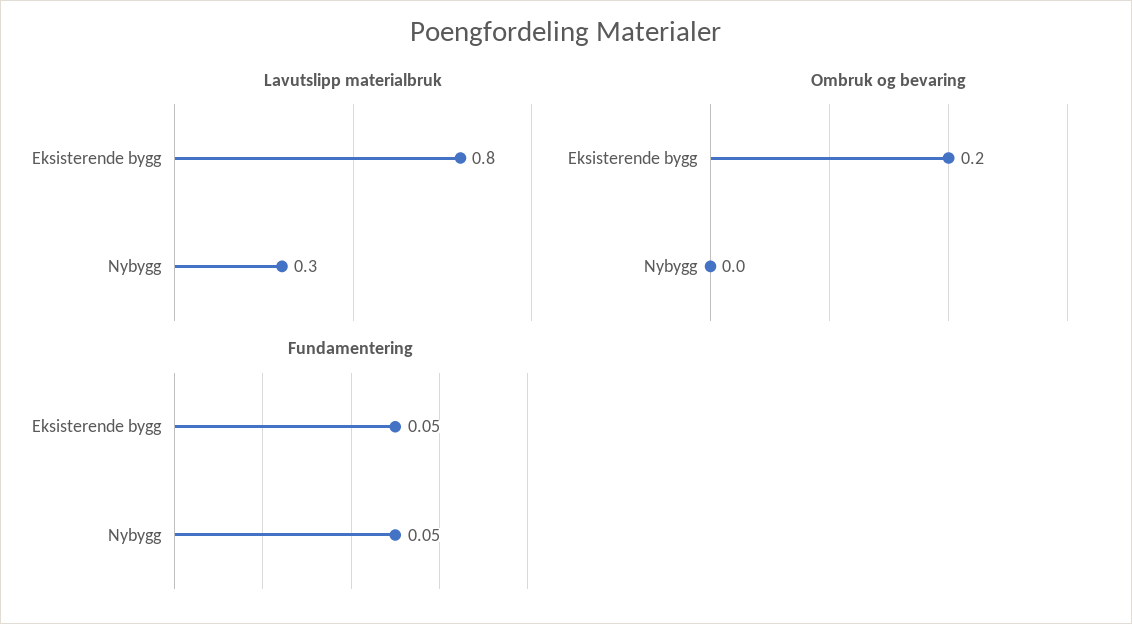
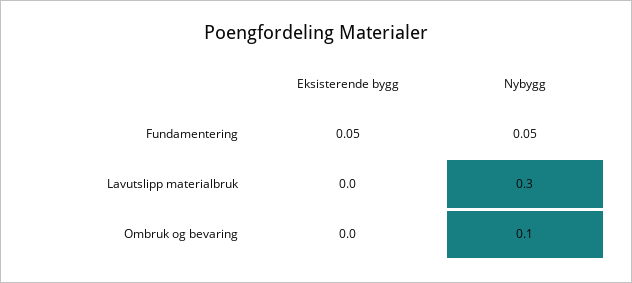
  {
    "Lavutslipp materialbruk": {
-     "Eksisterende bygg": 0.8,
+     "Eksisterende bygg": 0,
      "Nybygg": 0.3
    },
    "Ombruk og bevaring": {
-     "Eksisterende bygg": 0.2,
+     "Eksisterende bygg": 0,
-     "Nybygg": 0
+     "Nybygg": 0.1
    },
    "Fundamentering": {
      "Eksisterende bygg": 0.05,
      "Nybygg": 0.05
    }
  }

